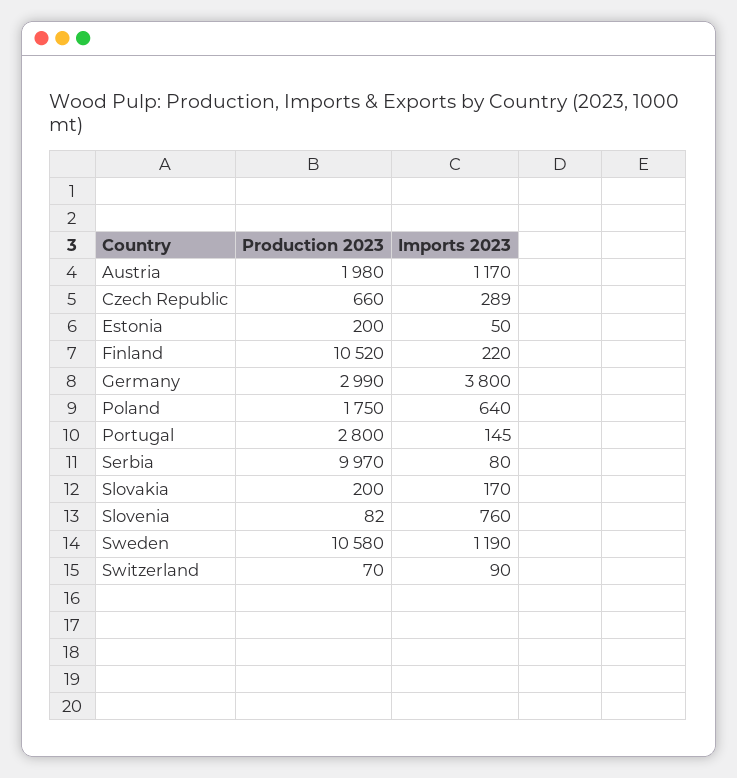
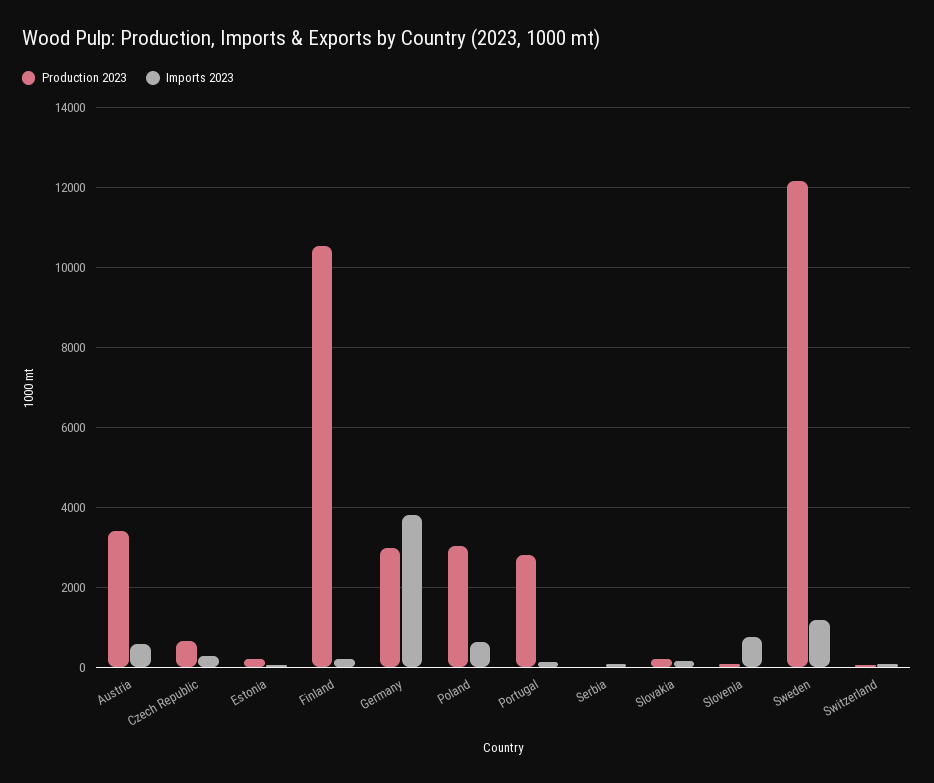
  {
    "Production 2023": {
-     "Austria": 1980,
+     "Austria": 3400,
      "Czech Republic": 660,
      "Estonia": 200,
      "Finland": 10520,
      "Germany": 2990,
-     "Poland": 1750,
+     "Poland": 3000,
      "Portugal": 2800,
-     "Serbia": 9970,
+     "Serbia": 0,
      "Slovakia": 200,
      "Slovenia": 82,
-     "Sweden": 10580,
+     "Sweden": 12200,
      "Switzerland": 70
    },
    "Imports 2023": {
-     "Austria": 1170,
+     "Austria": 600,
      "Czech Republic": 289,
      "Estonia": 50,
      "Finland": 220,
      "Germany": 3800,
      "Poland": 640,
      "Portugal": 145,
      "Serbia": 80,
      "Slovakia": 170,
      "Slovenia": 760,
      "Sweden": 1190,
      "Switzerland": 90
    }
  }

